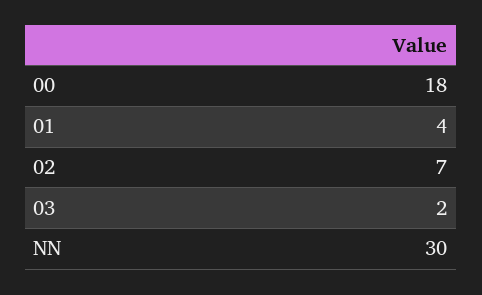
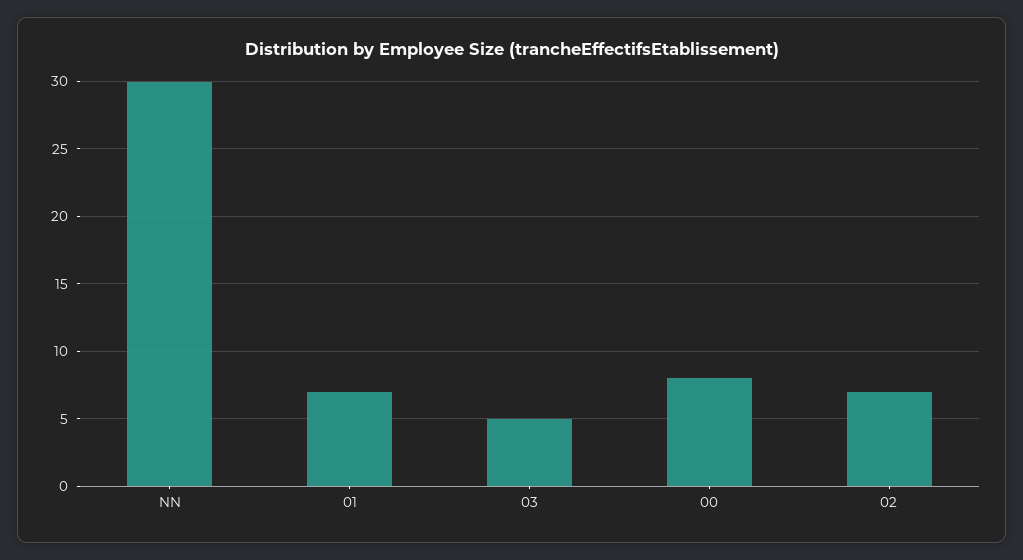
  {
-   "00": 18,
+   "00": 8,
-   "01": 4,
+   "01": 7,
    "02": 7,
-   "03": 2,
+   "03": 5,
    "NN": 30
  }

